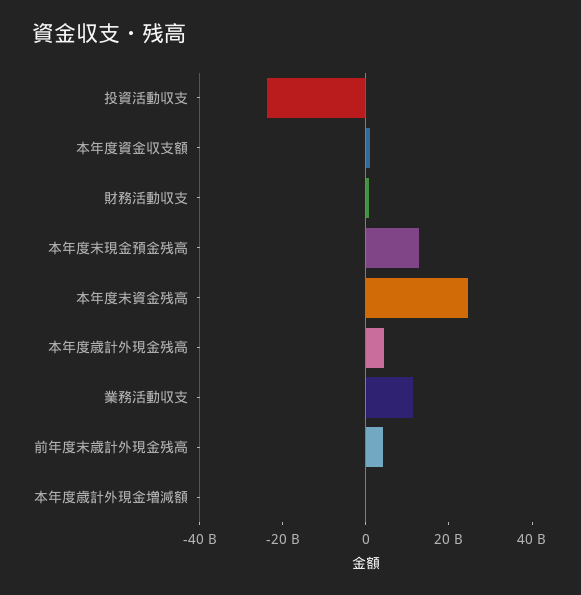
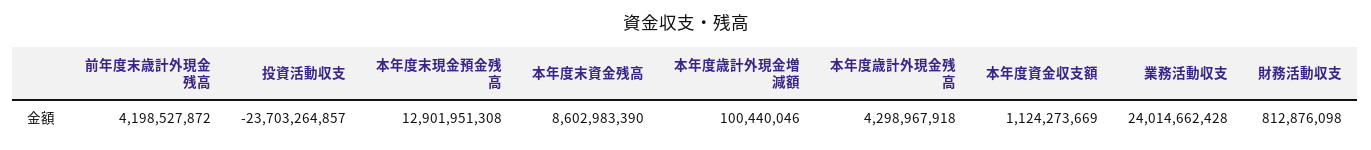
  {
    "投資活動収支": -23703264857,
    "本年度資金収支額": 1124273669,
    "財務活動収支": 812876098,
    "本年度末現金預金残高": 12901951308,
-   "本年度末資金残高": 25000000000,
+   "本年度末資金残高": 8602983390,
    "本年度歳計外現金残高": 4298967918,
-   "業務活動収支": 10000000000,
+   "業務活動収支": 24014662428,
    "前年度末歳計外現金残高": 4198527872,
    "本年度歳計外現金増減額": 100440046
  }

